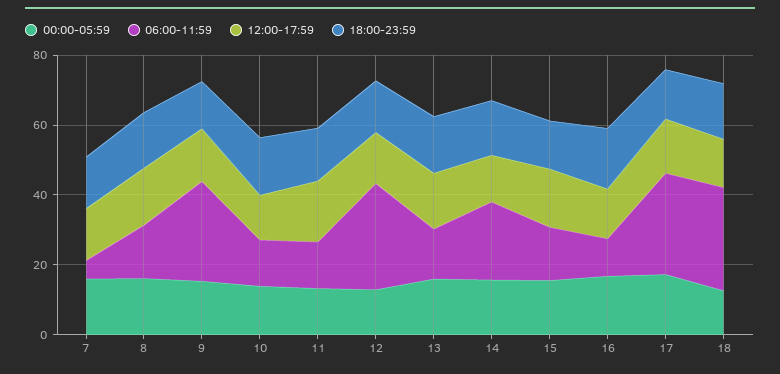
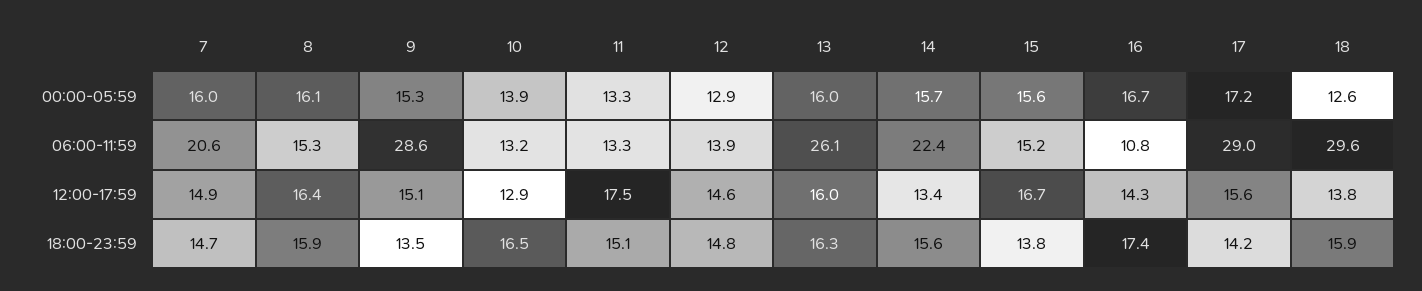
  {
    "00:00-05:59": {
      "7": 16,
      "8": 16.1,
      "9": 15.3,
      "10": 13.9,
      "11": 13.3,
      "12": 12.9,
      "13": 16,
      "14": 15.7,
      "15": 15.6,
      "16": 16.7,
      "17": 17.2,
      "18": 12.6
    },
    "06:00-11:59": {
-     "7": 5,
+     "7": 20.6,
      "8": 15.3,
      "9": 28.6,
      "10": 13.2,
      "11": 13.3,
-     "12": 30,
+     "12": 13.9,
-     "13": 15,
+     "13": 26.1,
      "14": 22.4,
      "15": 15.2,
      "16": 10.8,
      "17": 29,
      "18": 29.6
    },
    "12:00-17:59": {
      "7": 14.9,
      "8": 16.4,
      "9": 15.1,
      "10": 12.9,
      "11": 17.5,
      "12": 14.6,
      "13": 16,
      "14": 13.4,
      "15": 16.7,
      "16": 14.3,
      "17": 15.6,
      "18": 13.8
    },
    "18:00-23:59": {
      "7": 14.7,
      "8": 15.9,
      "9": 13.5,
      "10": 16.5,
      "11": 15.1,
      "12": 14.8,
      "13": 16.3,
      "14": 15.6,
      "15": 13.8,
      "16": 17.4,
      "17": 14.2,
      "18": 15.9
    }
  }

